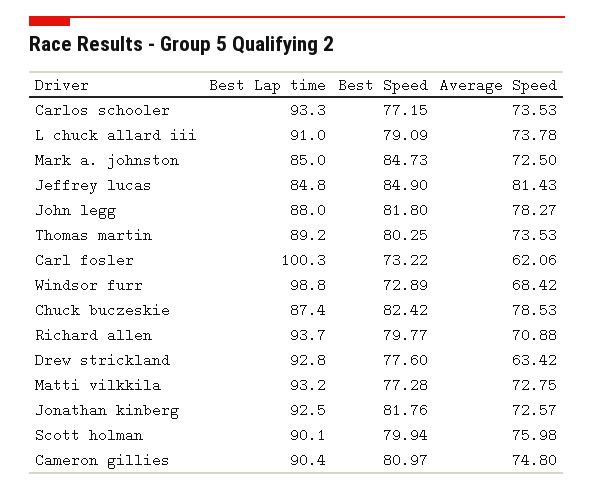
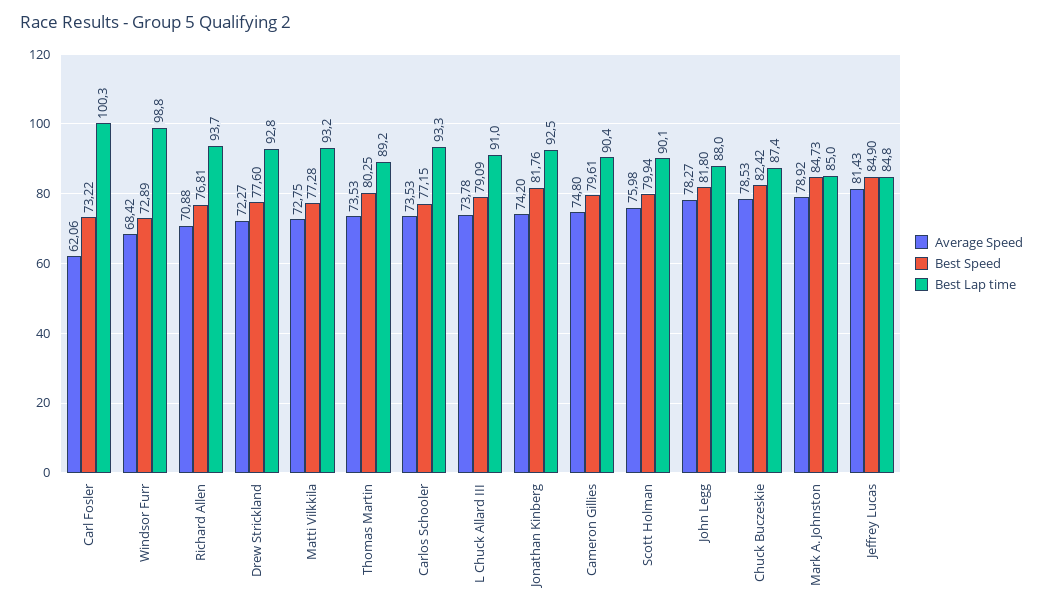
  {
    "Best Lap time": {
      "Carlos schooler": 93.3,
      "L chuck allard iii": 91,
      "Mark a. johnston": 85,
      "Jeffrey lucas": 84.8,
      "John legg": 88,
      "Thomas martin": 89.2,
      "Carl fosler": 100.3,
      "Windsor furr": 98.8,
      "Chuck buczeskie": 87.4,
      "Richard allen": 93.7,
      "Drew strickland": 92.8,
      "Matti vilkkila": 93.2,
      "Jonathan kinberg": 92.5,
      "Scott holman": 90.1,
      "Cameron gillies": 90.4
    },
    "Best Speed": {
      "Carlos schooler": 77.15,
      "L chuck allard iii": 79.09,
      "Mark a. johnston": 84.73,
      "Jeffrey lucas": 84.9,
      "John legg": 81.8,
      "Thomas martin": 80.25,
      "Carl fosler": 73.22,
      "Windsor furr": 72.89,
      "Chuck buczeskie": 82.42,
-     "Richard allen": 79.77,
+     "Richard allen": 76.81,
      "Drew strickland": 77.6,
      "Matti vilkkila": 77.28,
      "Jonathan kinberg": 81.76,
      "Scott holman": 79.94,
-     "Cameron gillies": 80.97
+     "Cameron gillies": 79.61
    },
    "Average Speed": {
      "Carlos schooler": 73.53,
      "L chuck allard iii": 73.78,
-     "Mark a. johnston": 72.5,
+     "Mark a. johnston": 78.92,
      "Jeffrey lucas": 81.43,
      "John legg": 78.27,
      "Thomas martin": 73.53,
      "Carl fosler": 62.06,
      "Windsor furr": 68.42,
      "Chuck buczeskie": 78.53,
      "Richard allen": 70.88,
-     "Drew strickland": 63.42,
+     "Drew strickland": 72.27,
      "Matti vilkkila": 72.75,
-     "Jonathan kinberg": 72.57,
+     "Jonathan kinberg": 74.2,
      "Scott holman": 75.98,
      "Cameron gillies": 74.8
    }
  }

